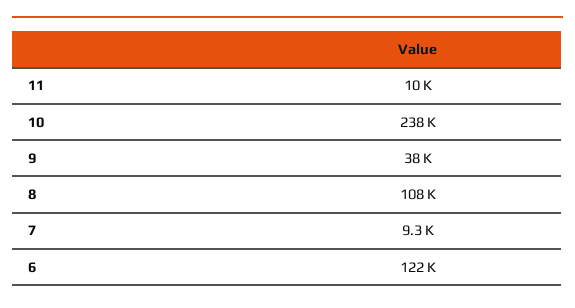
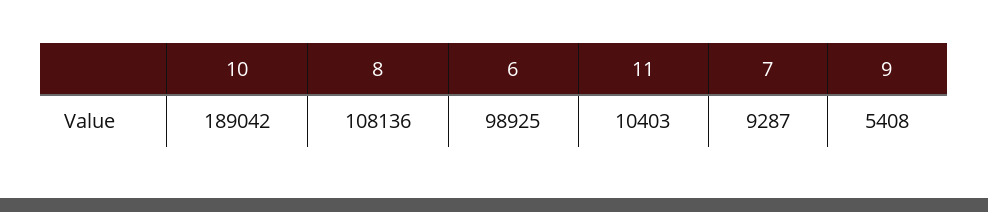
  {
    "11": 10403,
-   "10": 238000,
+   "10": 189042,
-   "9": 38000,
+   "9": 5408,
    "8": 108136,
    "7": 9287,
-   "6": 122000
+   "6": 98925
  }

